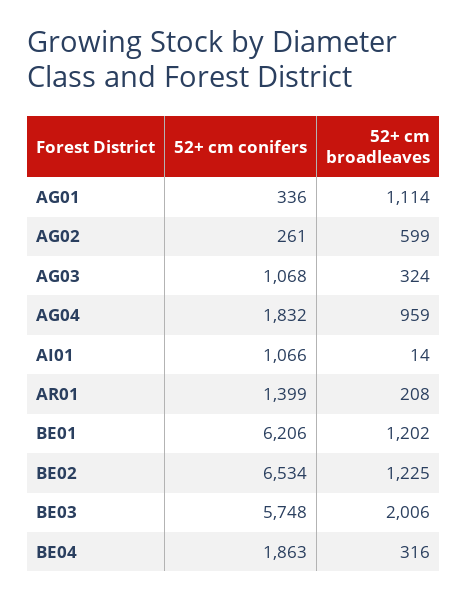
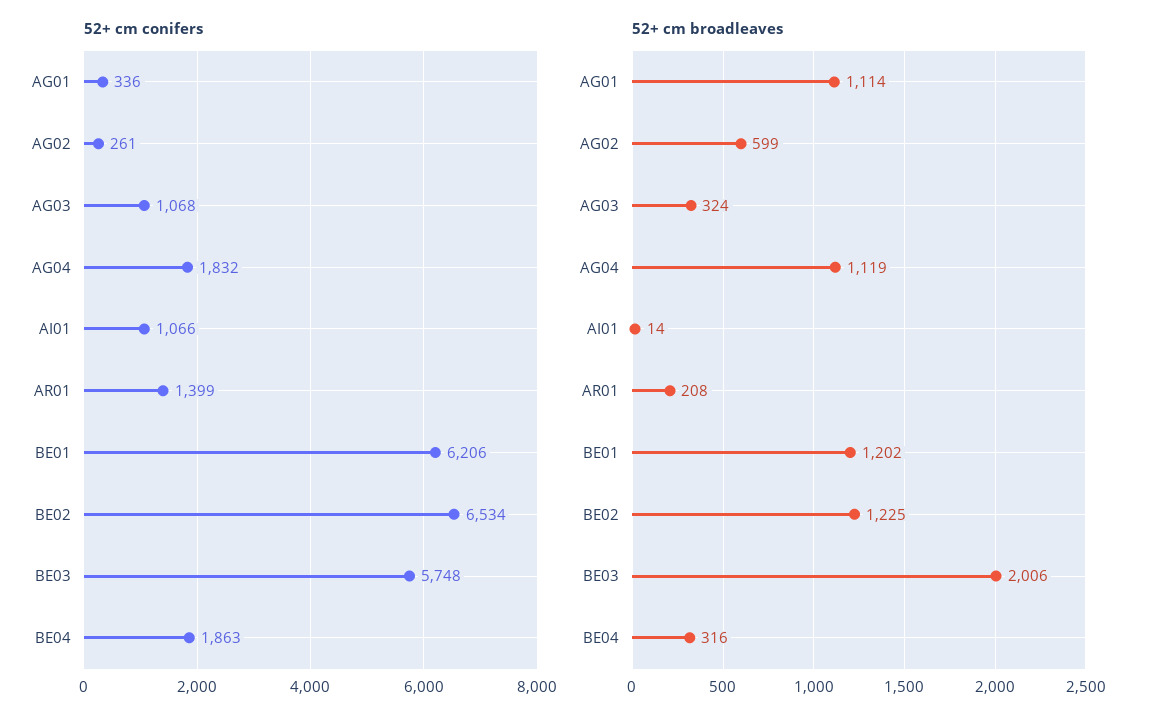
  {
    "52+ cm conifers": {
      "AG01": 336,
      "AG02": 261,
      "AG03": 1068,
      "AG04": 1832,
      "AI01": 1066,
      "AR01": 1399,
      "BE01": 6206,
      "BE02": 6534,
      "BE03": 5748,
      "BE04": 1863
    },
    "52+ cm broadleaves": {
      "AG01": 1114,
      "AG02": 599,
      "AG03": 324,
-     "AG04": 959,
+     "AG04": 1119,
      "AI01": 14,
      "AR01": 208,
      "BE01": 1202,
      "BE02": 1225,
      "BE03": 2006,
      "BE04": 316
    }
  }

